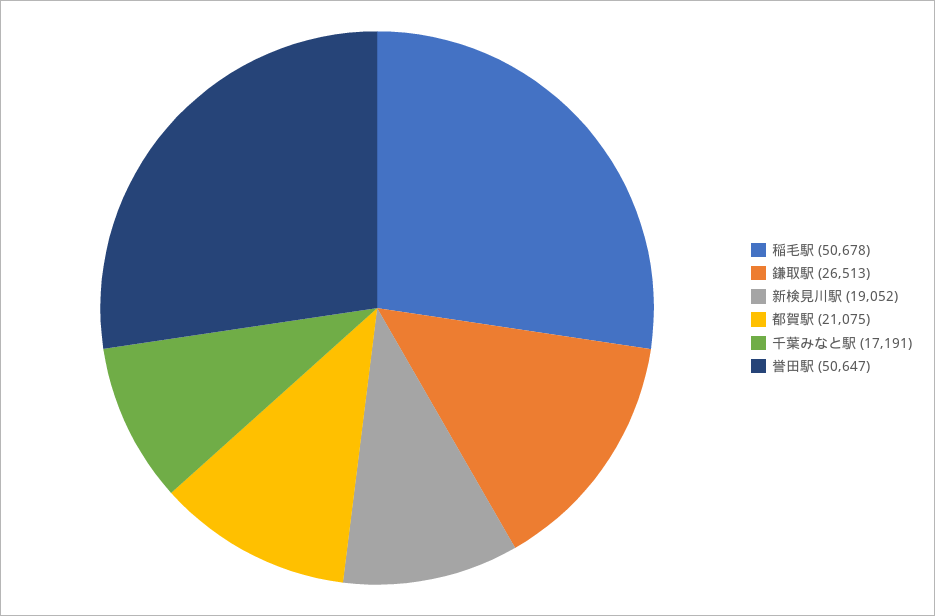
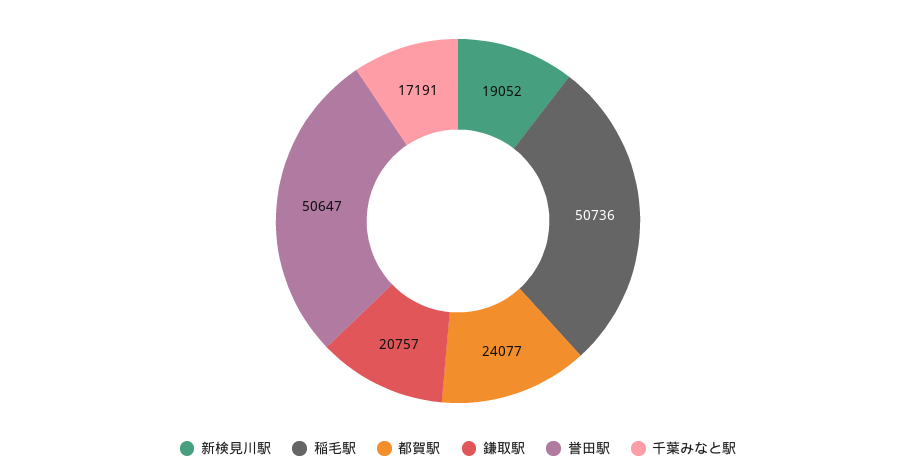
  {
-   "稲毛駅": 50678,
+   "稲毛駅": 50736,
-   "鎌取駅": 26513,
+   "鎌取駅": 20757,
    "新検見川駅": 19052,
-   "都賀駅": 21075,
+   "都賀駅": 24077,
    "千葉みなと駅": 17191,
    "誉田駅": 50647
  }

